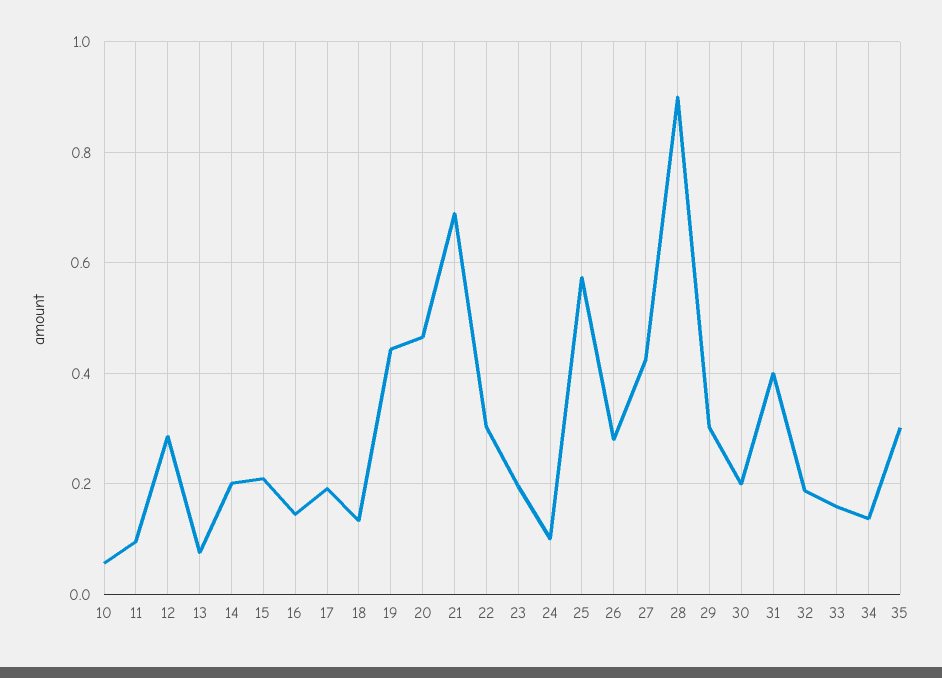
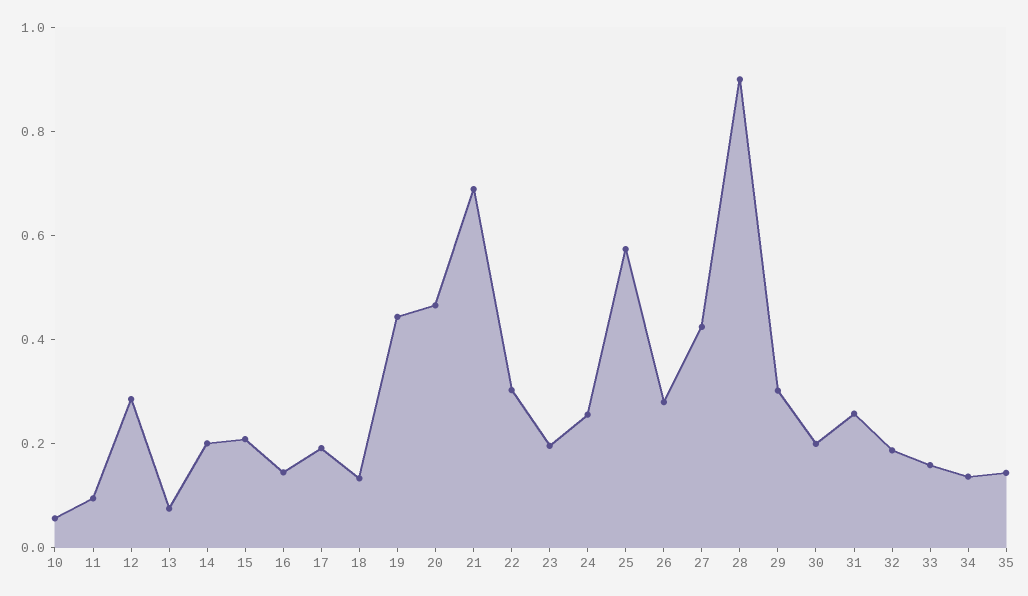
  {
    "10": 0.06,
    "11": 0.1,
    "12": 0.28,
    "13": 0.08,
    "14": 0.2,
    "15": 0.2,
    "16": 0.14,
    "17": 0.2,
    "18": 0.14,
    "19": 0.44,
    "20": 0.46,
    "21": 0.68,
    "22": 0.3,
    "23": 0.2,
-   "24": 0.1,
+   "24": 0.25,
    "25": 0.58,
    "26": 0.28,
    "27": 0.42,
    "28": 0.9,
    "29": 0.3,
    "30": 0.2,
-   "31": 0.4,
+   "31": 0.25,
    "32": 0.18,
    "33": 0.16,
    "34": 0.14,
-   "35": 0.3
+   "35": 0.15
  }

